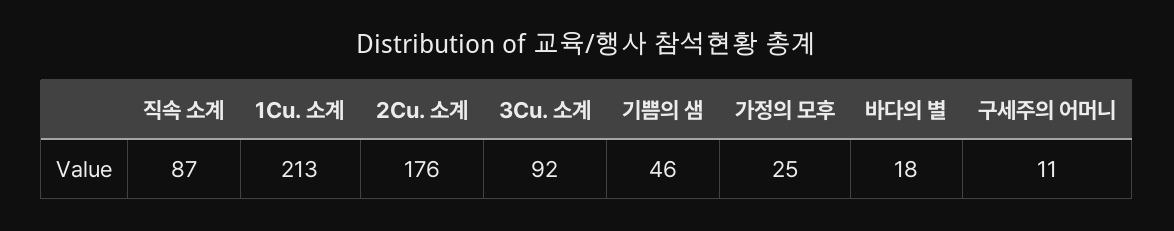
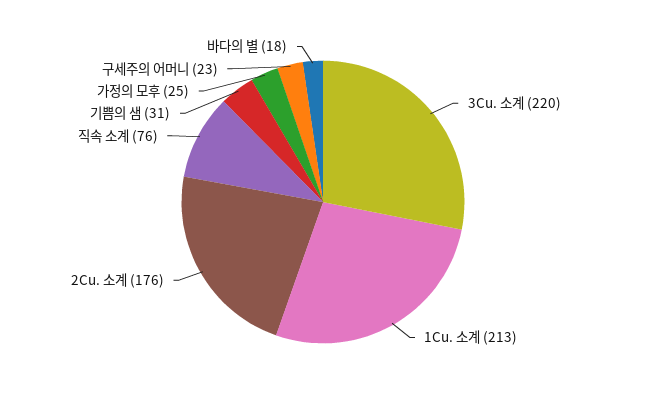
  {
-   "직속 소계": 87,
+   "직속 소계": 76,
    "1Cu. 소계": 213,
    "2Cu. 소계": 176,
-   "3Cu. 소계": 92,
+   "3Cu. 소계": 220,
-   "기쁨의 샘": 46,
+   "기쁨의 샘": 31,
    "가정의 모후": 25,
    "바다의 별": 18,
-   "구세주의 어머니": 11
+   "구세주의 어머니": 23
  }

